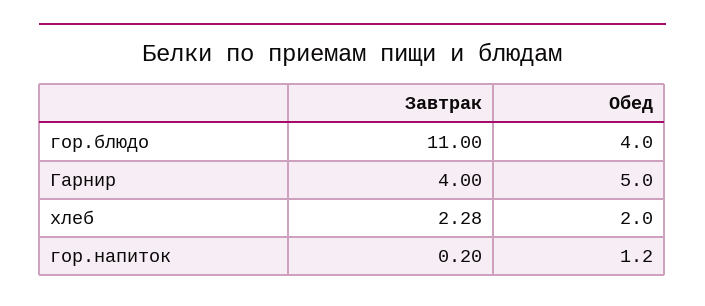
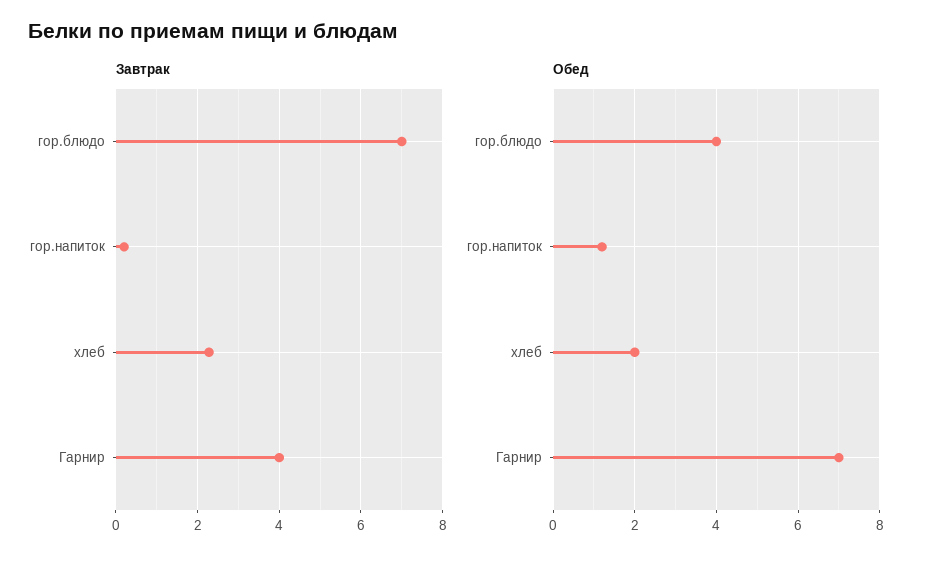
  {
    "Завтрак": {
-     "гор.блюдо": 11,
+     "гор.блюдо": 7,
      "Гарнир": 4,
      "хлеб": 2.28,
      "гор.напиток": 0.2
    },
    "Обед": {
      "гор.блюдо": 4,
-     "Гарнир": 5,
+     "Гарнир": 7,
      "хлеб": 2,
      "гор.напиток": 1.2
    }
  }

